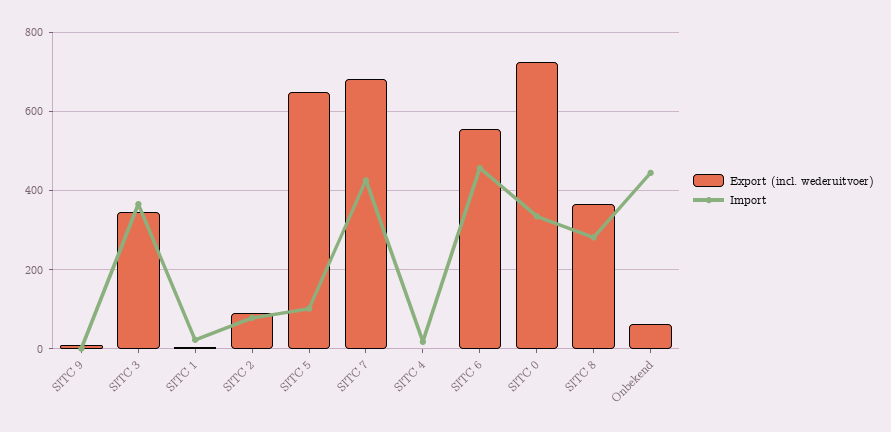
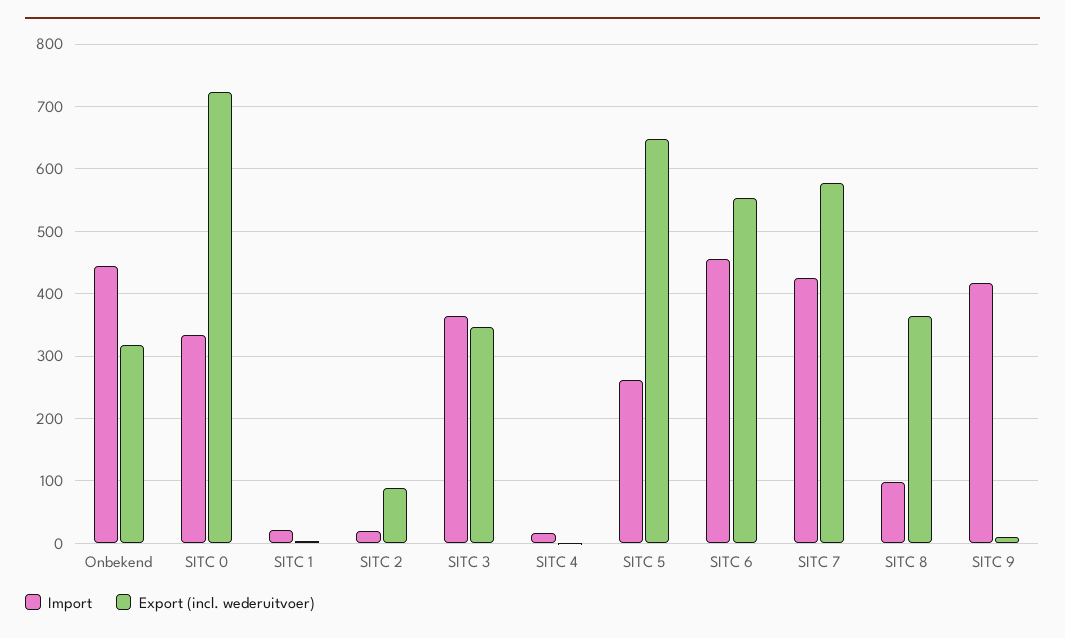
  {
    "Export (incl. wederuitvoer)": {
      "SITC 9": 10,
      "SITC 3": 350,
      "SITC 1": 0,
      "SITC 2": 90,
      "SITC 5": 650,
-     "SITC 7": 680,
+     "SITC 7": 580,
      "SITC 4": 0,
      "SITC 6": 550,
      "SITC 0": 720,
      "SITC 8": 370,
-     "Onbekend": 60
+     "Onbekend": 320
    },
    "Import": {
-     "SITC 9": 0,
+     "SITC 9": 420,
      "SITC 3": 370,
      "SITC 1": 20,
-     "SITC 2": 80,
+     "SITC 2": 20,
-     "SITC 5": 100,
+     "SITC 5": 260,
      "SITC 7": 430,
      "SITC 4": 20,
      "SITC 6": 460,
      "SITC 0": 330,
-     "SITC 8": 280,
+     "SITC 8": 100,
      "Onbekend": 440
    }
  }

